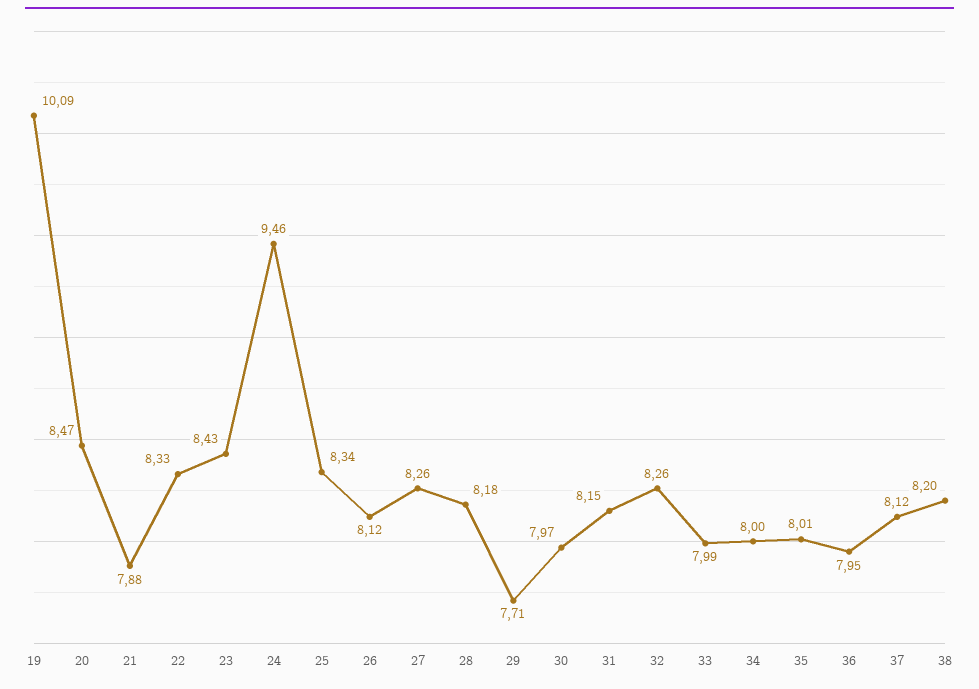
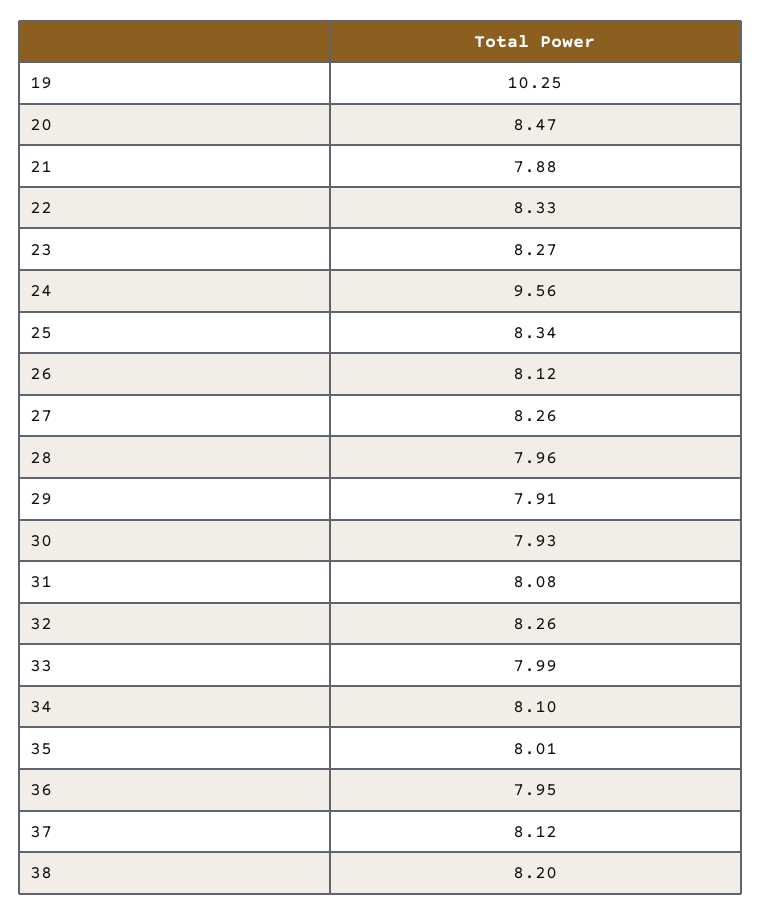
  {
-   "19": 10.09,
+   "19": 10.25,
    "20": 8.47,
    "21": 7.88,
    "22": 8.33,
-   "23": 8.43,
+   "23": 8.27,
-   "24": 9.46,
+   "24": 9.56,
    "25": 8.34,
    "26": 8.12,
    "27": 8.26,
-   "28": 8.18,
+   "28": 7.96,
-   "29": 7.71,
+   "29": 7.91,
-   "30": 7.97,
+   "30": 7.93,
-   "31": 8.15,
+   "31": 8.08,
    "32": 8.26,
    "33": 7.99,
-   "34": 8,
+   "34": 8.1,
    "35": 8.01,
    "36": 7.95,
    "37": 8.12,
    "38": 8.2
  }

